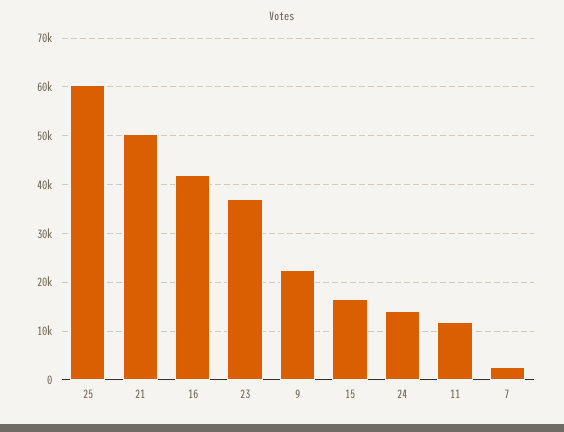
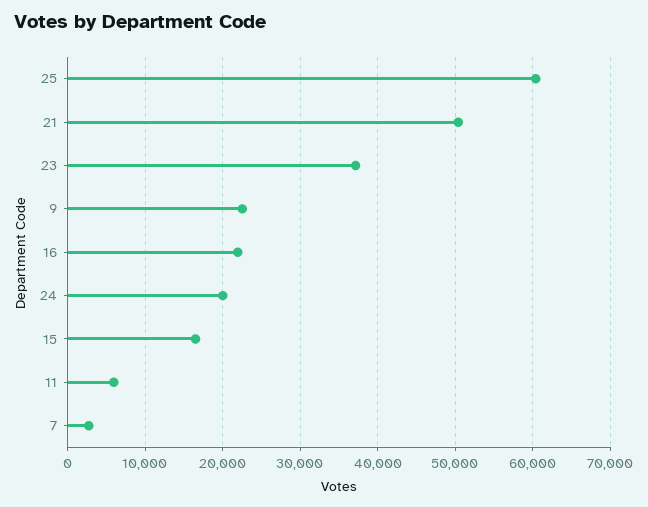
  {
    "25": 60000,
    "21": 50000,
-   "16": 42000,
+   "16": 22000,
    "23": 37000,
    "9": 23000,
    "15": 16000,
-   "24": 14000,
+   "24": 20000,
-   "11": 12000,
+   "11": 6000,
    "7": 3000
  }

